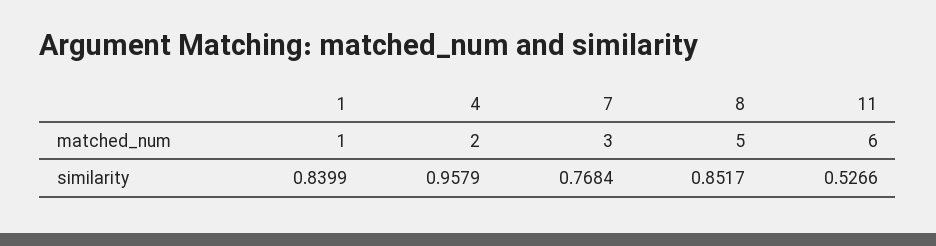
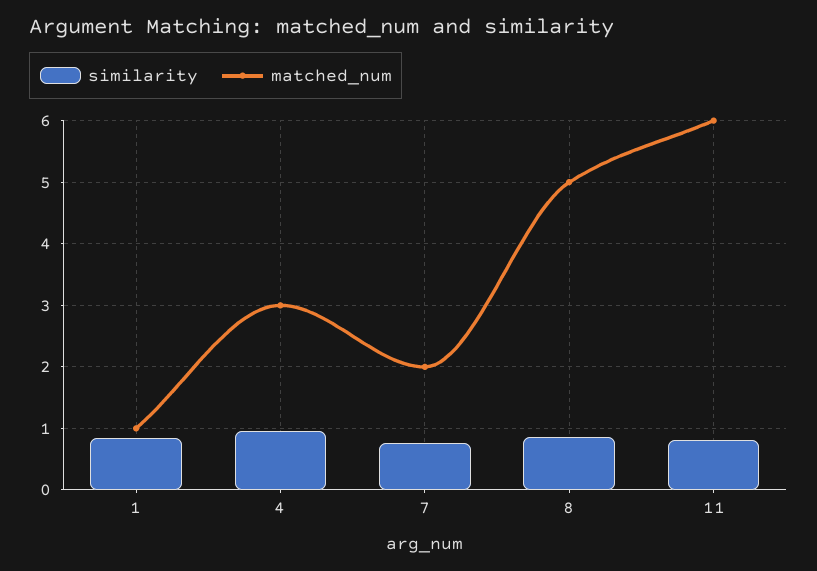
  {
    "matched_num": {
      "1": 1,
-     "4": 2,
+     "4": 3,
-     "7": 3,
+     "7": 2,
      "8": 5,
      "11": 6
    },
    "similarity": {
      "1": 0.8399,
      "4": 0.9579,
      "7": 0.7684,
      "8": 0.8517,
-     "11": 0.5266
+     "11": 0.8
    }
  }

